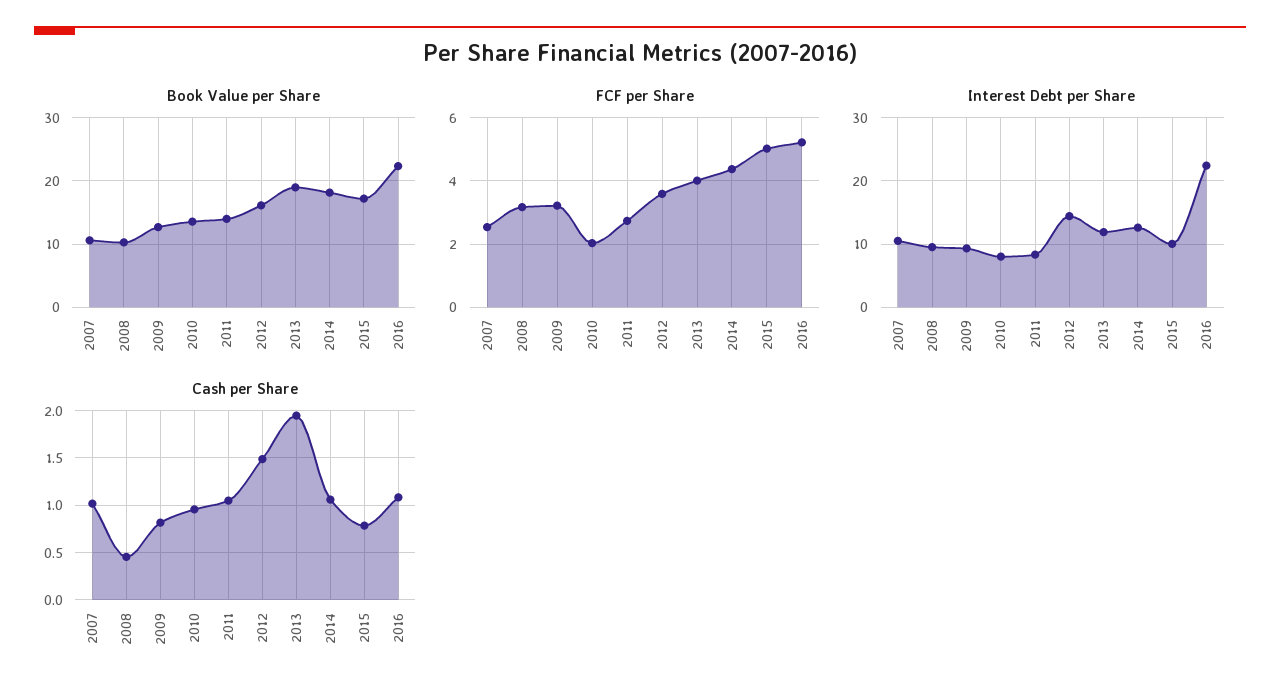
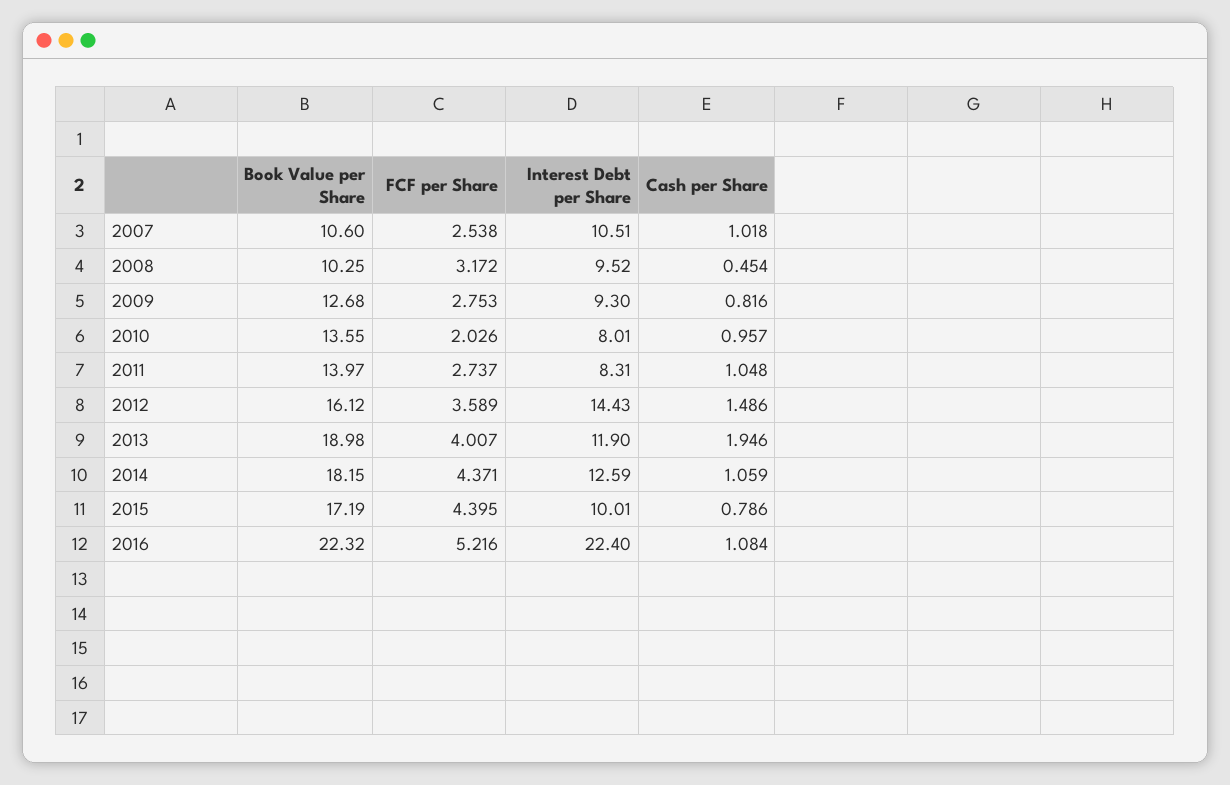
  {
    "Book Value per Share": {
      "2007": 10.6,
      "2008": 10.25,
      "2009": 12.68,
      "2010": 13.55,
      "2011": 13.97,
      "2012": 16.12,
      "2013": 18.98,
      "2014": 18.15,
      "2015": 17.19,
      "2016": 22.32
    },
    "FCF per Share": {
      "2007": 2.538,
      "2008": 3.172,
-     "2009": 3.2,
+     "2009": 2.753,
      "2010": 2.026,
      "2011": 2.737,
      "2012": 3.589,
      "2013": 4.007,
      "2014": 4.371,
-     "2015": 5,
+     "2015": 4.395,
      "2016": 5.216
    },
    "Interest Debt per Share": {
      "2007": 10.51,
      "2008": 9.52,
      "2009": 9.3,
      "2010": 8.01,
      "2011": 8.31,
      "2012": 14.43,
      "2013": 11.9,
      "2014": 12.59,
      "2015": 10.01,
      "2016": 22.4
    },
    "Cash per Share": {
      "2007": 1.018,
      "2008": 0.454,
      "2009": 0.816,
      "2010": 0.957,
      "2011": 1.048,
      "2012": 1.486,
      "2013": 1.946,
      "2014": 1.059,
      "2015": 0.786,
      "2016": 1.084
    }
  }

